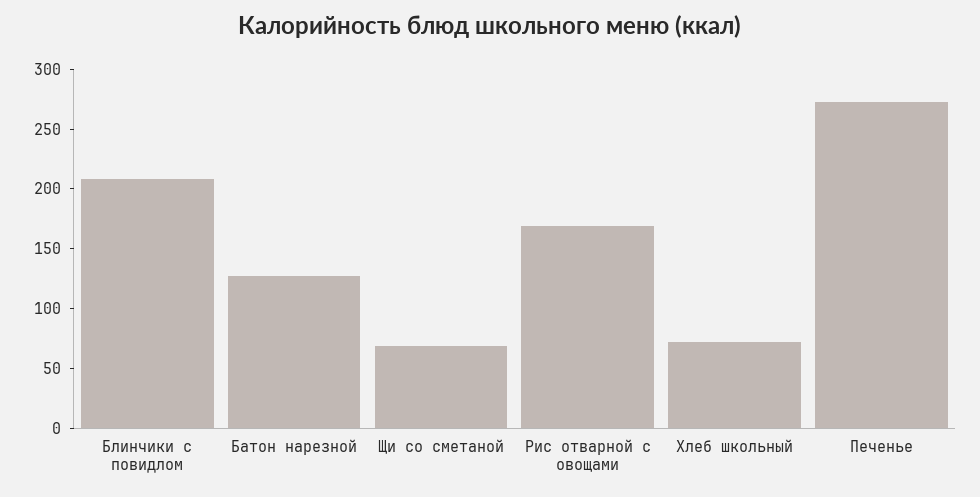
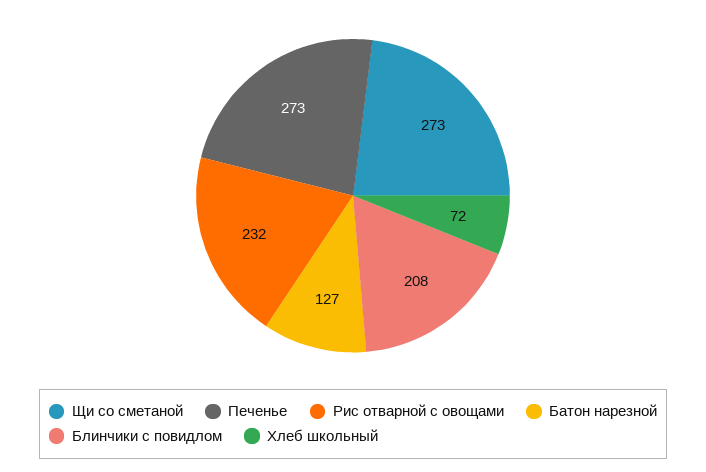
  {
    "Блинчики с повидлом": 208,
    "Батон нарезной": 127,
-   "Щи со сметаной": 70,
+   "Щи со сметаной": 273,
-   "Рис отварной с овощами": 170,
+   "Рис отварной с овощами": 232,
    "Хлеб школьный": 72,
    "Печенье": 273
  }

